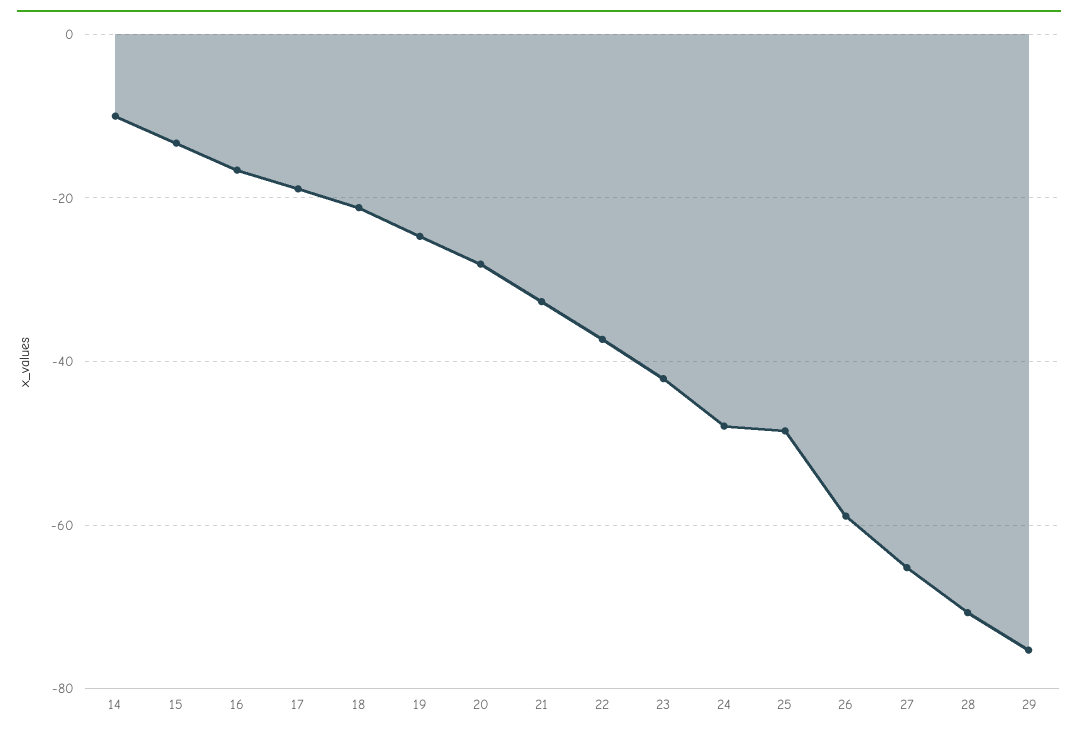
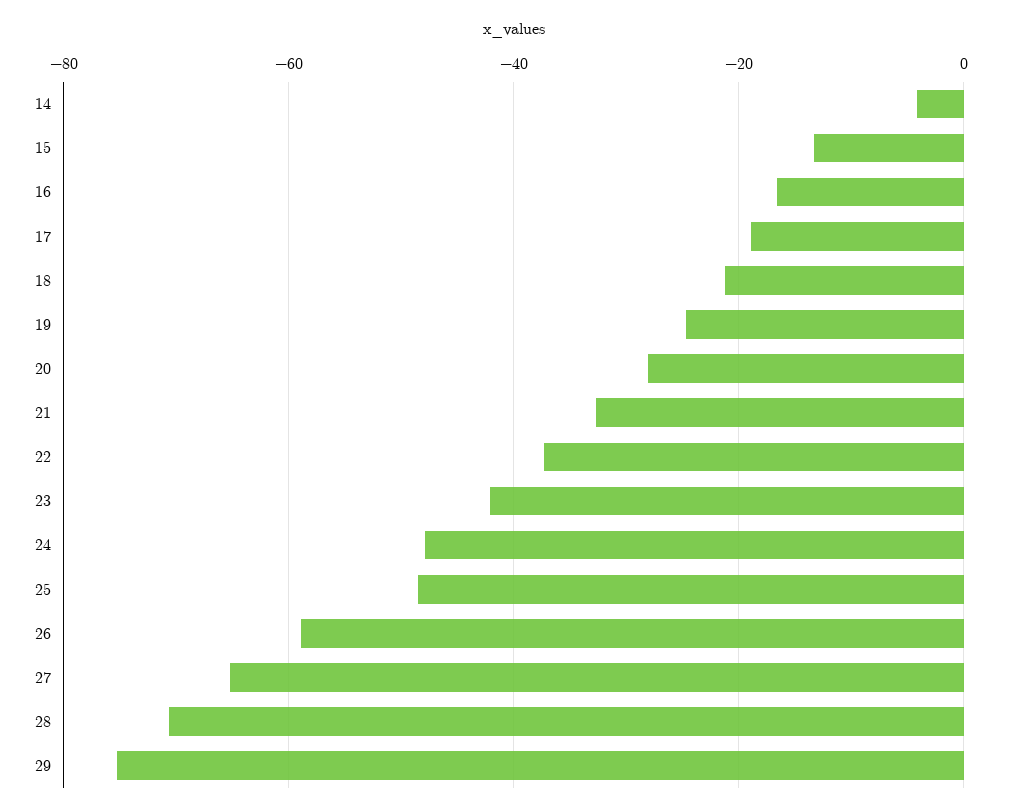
  {
-   "14": -10,
+   "14": -4,
    "15": -14,
    "16": -16,
    "17": -18,
    "18": -22,
    "19": -24,
    "20": -28,
    "21": -32,
    "22": -38,
    "23": -42,
    "24": -48,
    "25": -48,
    "26": -58,
    "27": -66,
    "28": -70,
    "29": -76
  }

